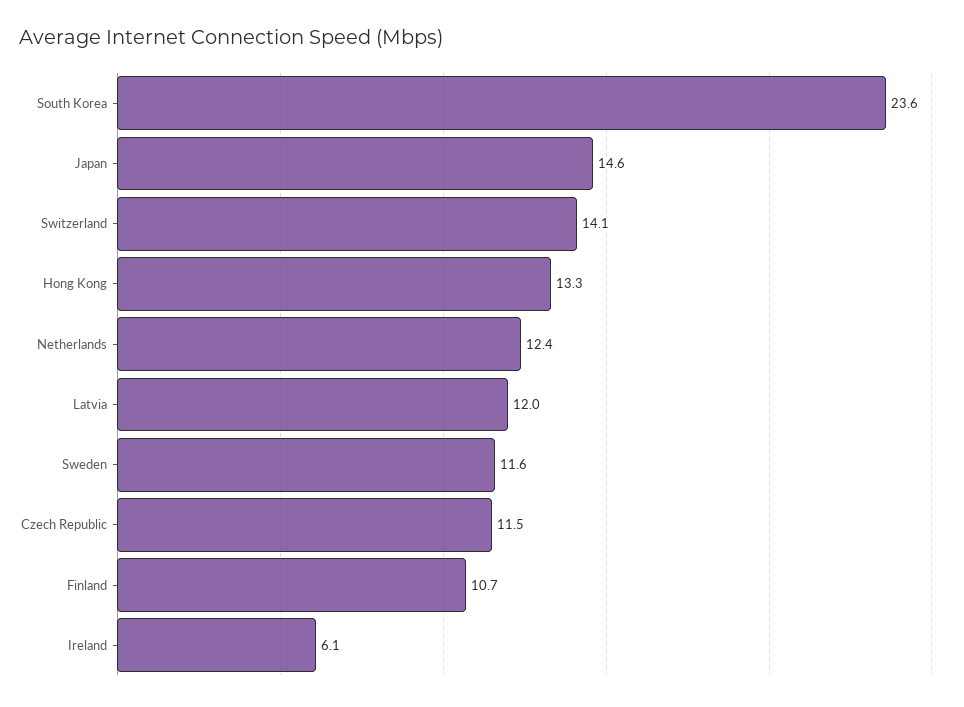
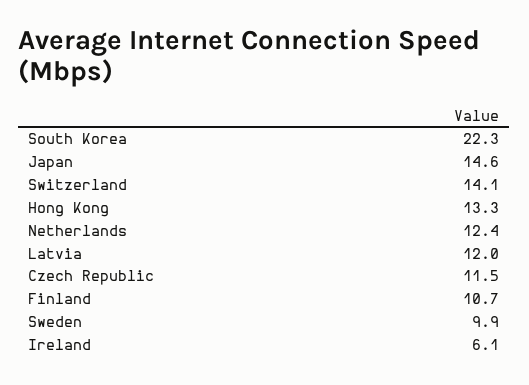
  {
-   "South Korea": 23.6,
+   "South Korea": 22.3,
    "Japan": 14.6,
    "Switzerland": 14.1,
    "Hong Kong": 13.3,
    "Netherlands": 12.4,
    "Latvia": 12,
-   "Sweden": 11.6,
+   "Sweden": 9.9,
    "Czech Republic": 11.5,
    "Finland": 10.7,
    "Ireland": 6.1
  }

